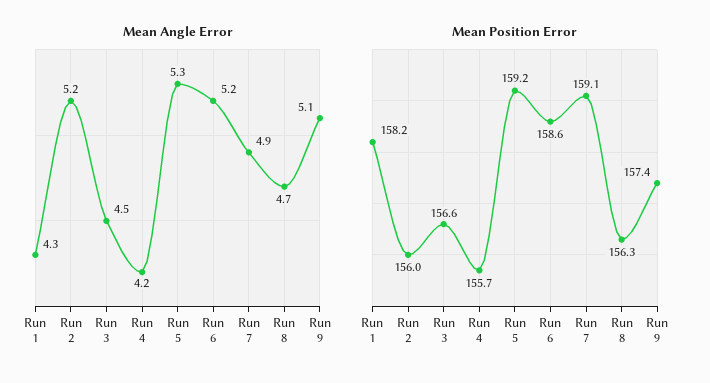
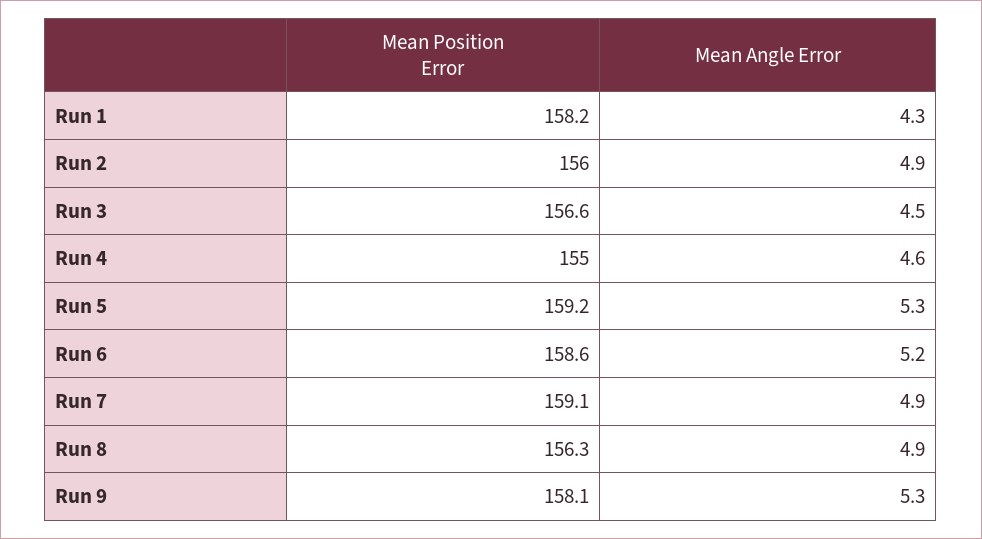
  {
    "Mean Angle Error": {
      "Run 1": 4.3,
-     "Run 2": 5.2,
+     "Run 2": 4.9,
      "Run 3": 4.5,
-     "Run 4": 4.2,
+     "Run 4": 4.6,
      "Run 5": 5.3,
      "Run 6": 5.2,
      "Run 7": 4.9,
-     "Run 8": 4.7,
+     "Run 8": 4.9,
-     "Run 9": 5.1
+     "Run 9": 5.3
    },
    "Mean Position Error": {
      "Run 1": 158.2,
      "Run 2": 156,
      "Run 3": 156.6,
-     "Run 4": 155.7,
+     "Run 4": 155,
      "Run 5": 159.2,
      "Run 6": 158.6,
      "Run 7": 159.1,
      "Run 8": 156.3,
-     "Run 9": 157.4
+     "Run 9": 158.1
    }
  }

